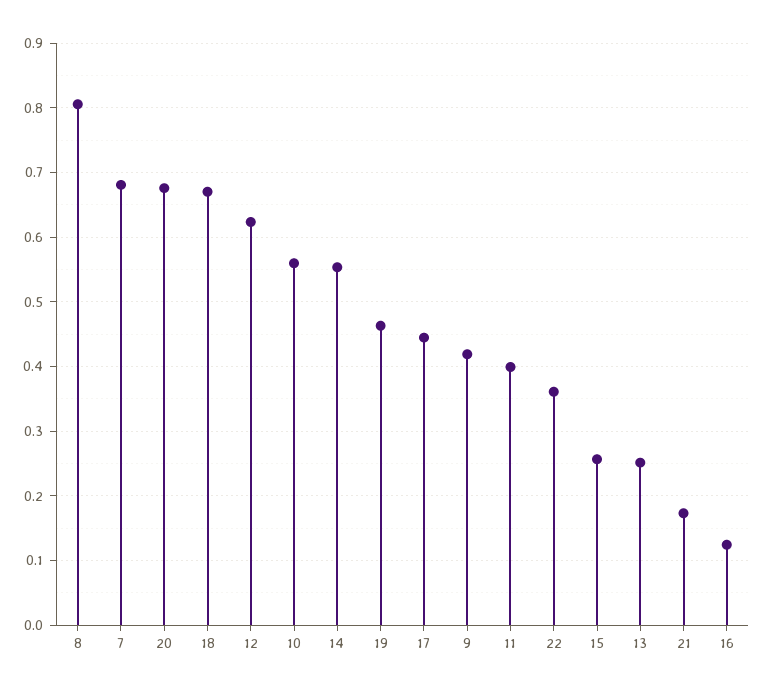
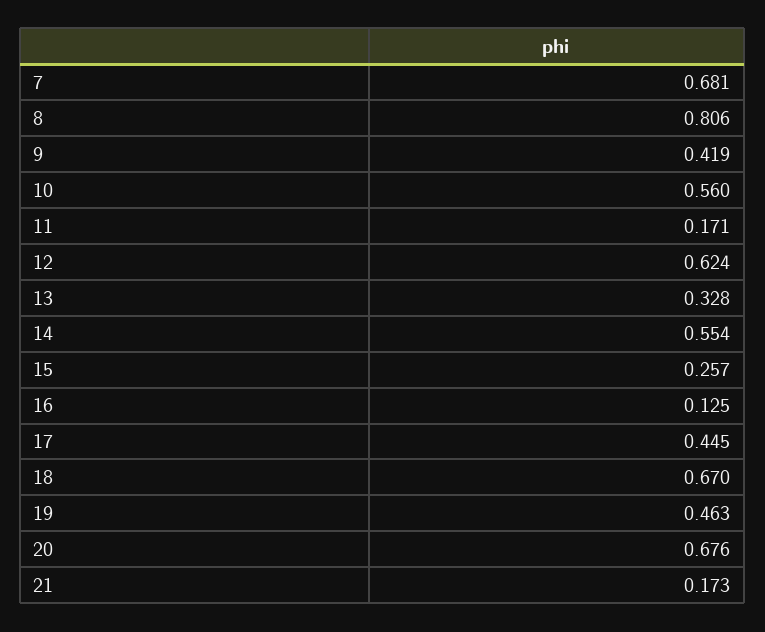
  {
    "8": 0.806,
    "7": 0.681,
    "20": 0.676,
    "18": 0.67,
    "12": 0.624,
    "10": 0.56,
    "14": 0.554,
    "19": 0.463,
    "17": 0.445,
    "9": 0.419,
-   "11": 0.4,
+   "11": 0.171,
-   "22": 0.36,
    "15": 0.257,
-   "13": 0.25,
+   "13": 0.328,
    "21": 0.173,
    "16": 0.125
  }

